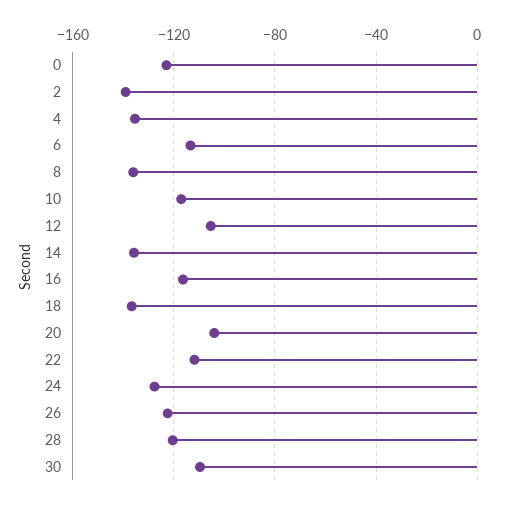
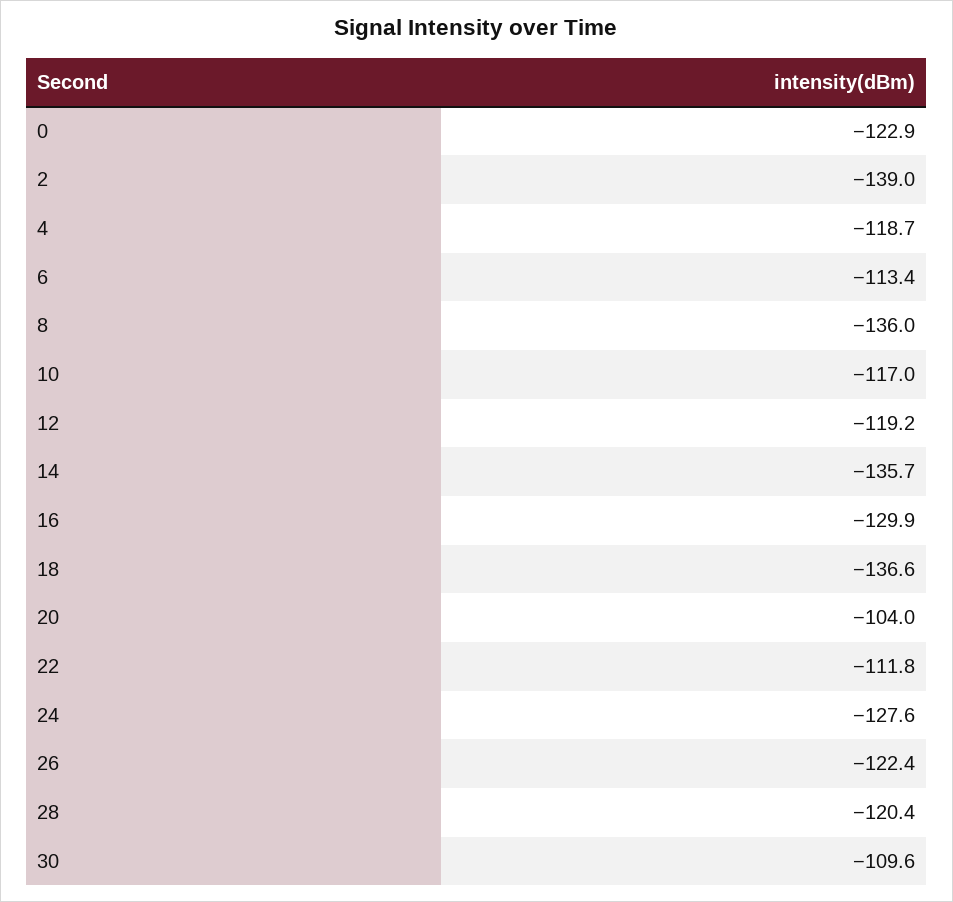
  {
    "0": -122.9,
    "2": -139,
-   "4": -135,
+   "4": -118.7,
    "6": -113.4,
    "8": -136,
    "10": -117,
-   "12": -105,
+   "12": -119.2,
    "14": -135.7,
-   "16": -115,
+   "16": -129.9,
    "18": -136.6,
    "20": -104,
    "22": -111.8,
    "24": -127.6,
    "26": -122.4,
    "28": -120.4,
    "30": -109.6
  }

